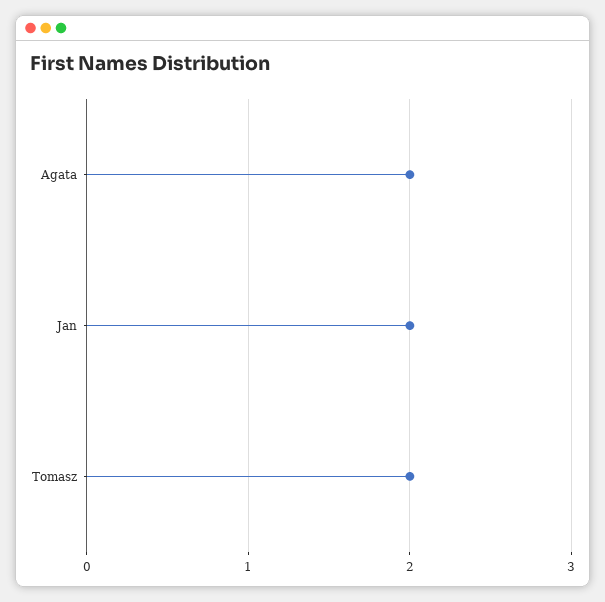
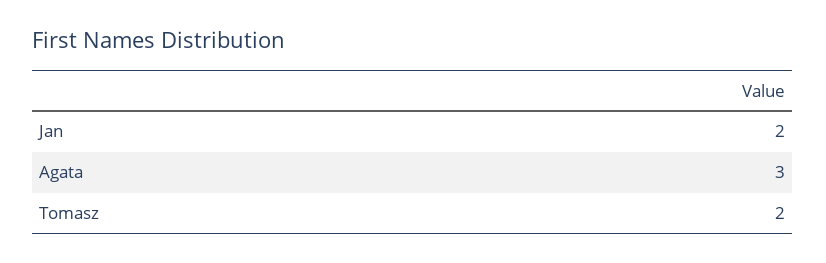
  {
-   "Agata": 2,
+   "Agata": 3,
    "Jan": 2,
    "Tomasz": 2
  }

